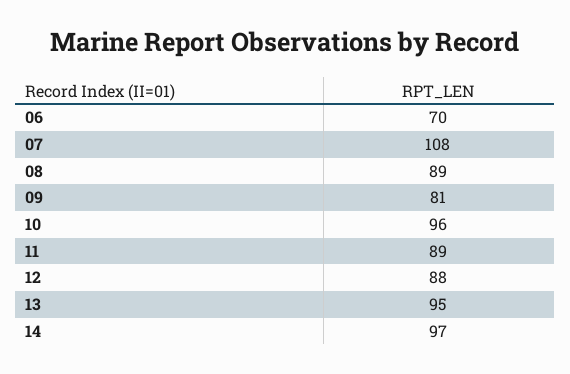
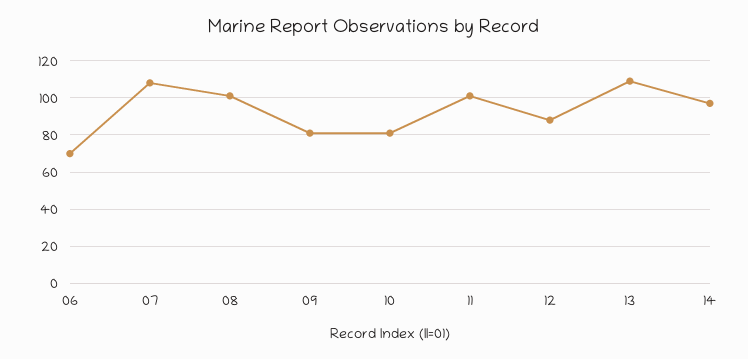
  {
    "06": 70,
    "07": 108,
-   "08": 89,
+   "08": 100,
    "09": 81,
-   "10": 96,
+   "10": 80,
-   "11": 89,
+   "11": 100,
    "12": 88,
-   "13": 95,
+   "13": 110,
    "14": 97
  }

